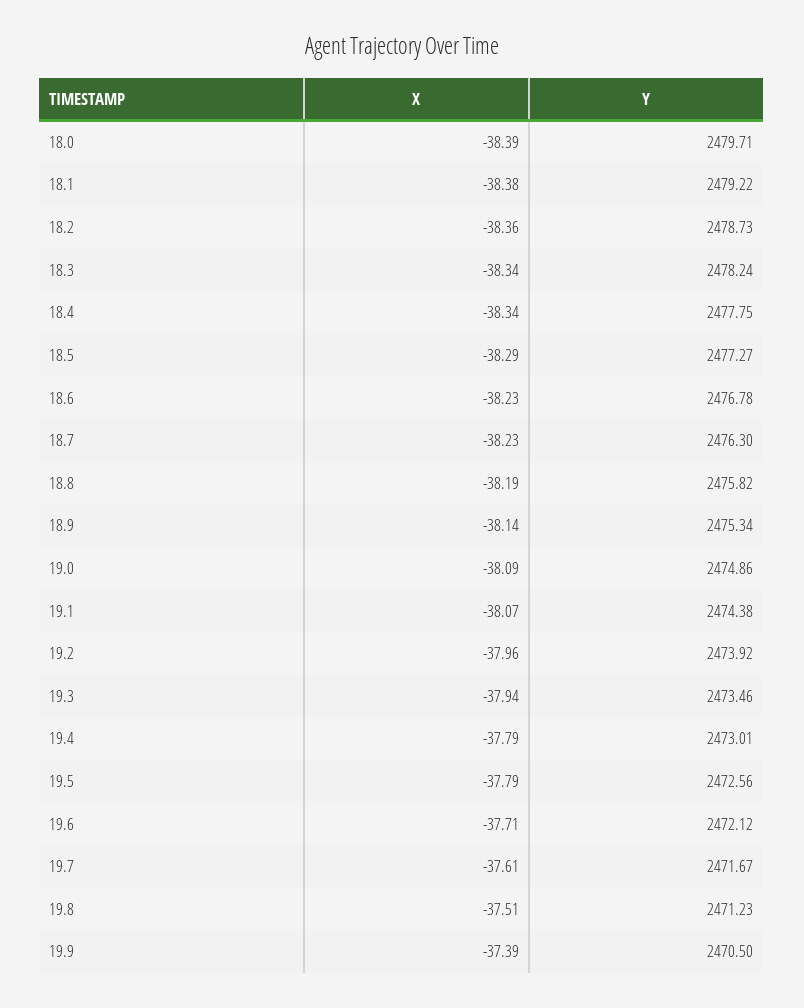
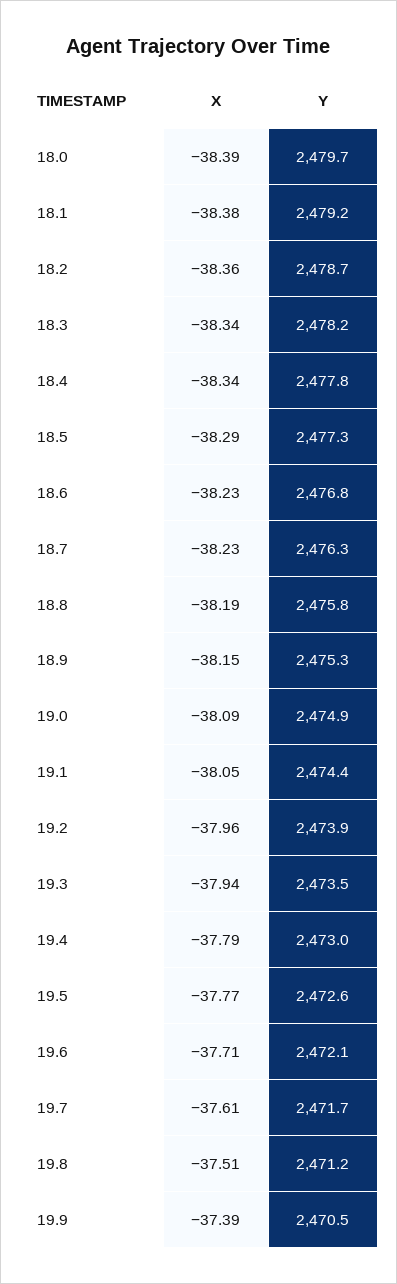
  {
    "X": {
      "18.0": -38.39,
      "18.1": -38.38,
      "18.2": -38.36,
      "18.3": -38.34,
      "18.4": -38.34,
      "18.5": -38.29,
      "18.6": -38.23,
      "18.7": -38.23,
      "18.8": -38.19,
-     "18.9": -38.14,
+     "18.9": -38.15,
      "19.0": -38.09,
-     "19.1": -38.07,
+     "19.1": -38.05,
      "19.2": -37.96,
      "19.3": -37.94,
      "19.4": -37.79,
-     "19.5": -37.79,
+     "19.5": -37.77,
      "19.6": -37.71,
      "19.7": -37.61,
      "19.8": -37.51,
      "19.9": -37.39
    },
    "Y": {
      "18.0": 2479.71,
      "18.1": 2479.22,
      "18.2": 2478.73,
      "18.3": 2478.24,
      "18.4": 2477.75,
      "18.5": 2477.27,
      "18.6": 2476.78,
      "18.7": 2476.3,
      "18.8": 2475.82,
      "18.9": 2475.34,
      "19.0": 2474.86,
      "19.1": 2474.38,
      "19.2": 2473.92,
      "19.3": 2473.46,
      "19.4": 2473.01,
      "19.5": 2472.56,
      "19.6": 2472.12,
      "19.7": 2471.67,
      "19.8": 2471.23,
      "19.9": 2470.5
    }
  }

